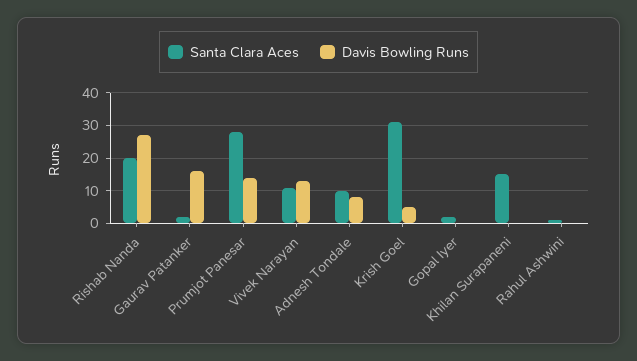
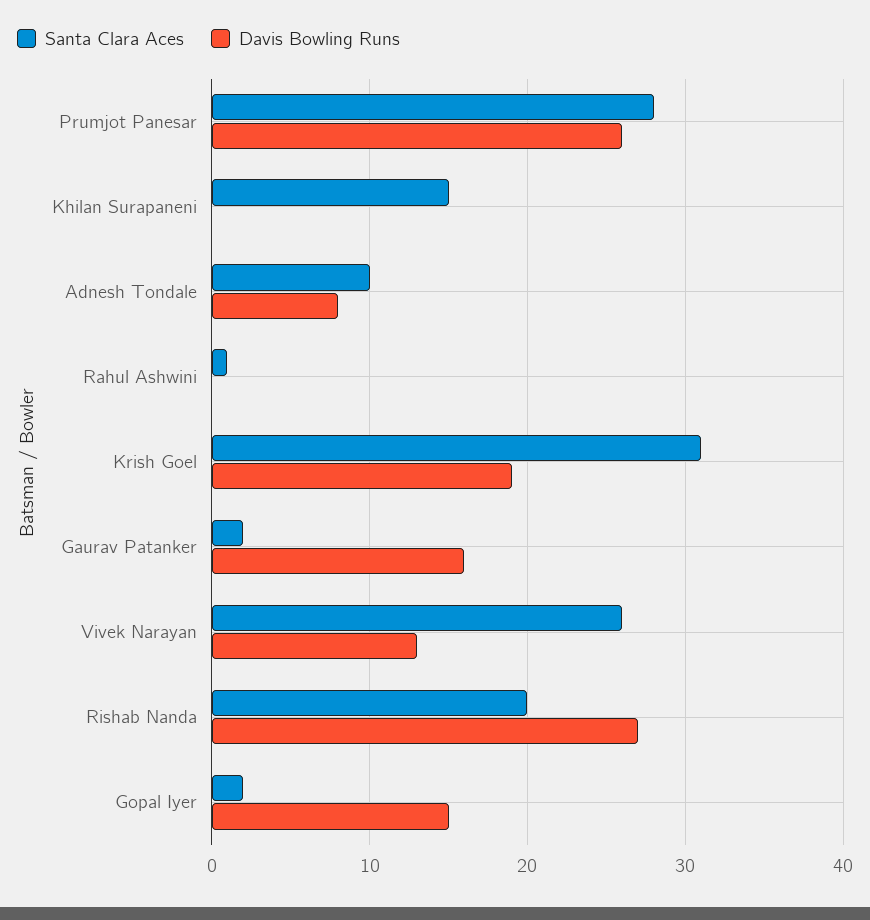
  {
    "Santa Clara Aces": {
      "Rishab Nanda": 20,
      "Gaurav Patanker": 2,
      "Prumjot Panesar": 28,
-     "Vivek Narayan": 10,
+     "Vivek Narayan": 26,
      "Adnesh Tondale": 10,
      "Krish Goel": 31,
      "Gopal Iyer": 2,
      "Khilan Surapaneni": 15,
      "Rahul Ashwini": 1
    },
    "Davis Bowling Runs": {
      "Rishab Nanda": 27,
      "Gaurav Patanker": 16,
-     "Prumjot Panesar": 15,
+     "Prumjot Panesar": 26,
      "Vivek Narayan": 13,
      "Adnesh Tondale": 8,
-     "Krish Goel": 5,
+     "Krish Goel": 19,
-     "Gopal Iyer": 0,
+     "Gopal Iyer": 15,
      "Khilan Surapaneni": 0,
      "Rahul Ashwini": 0
    }
  }

